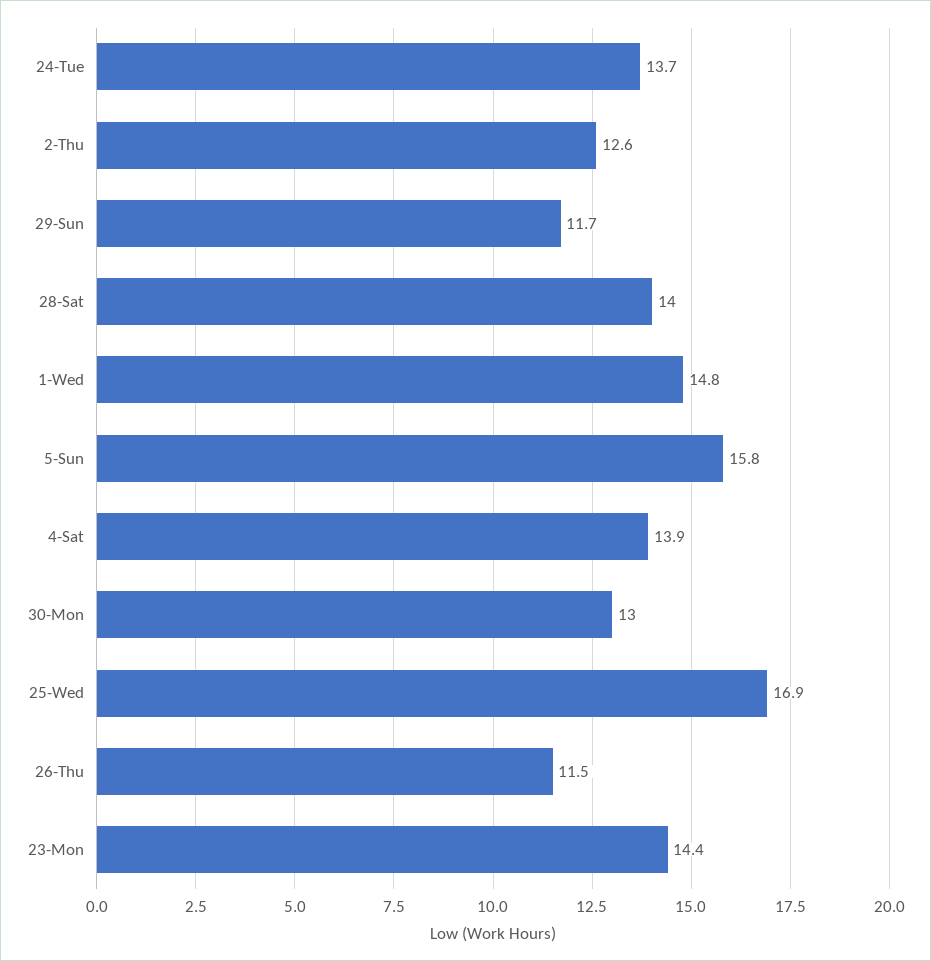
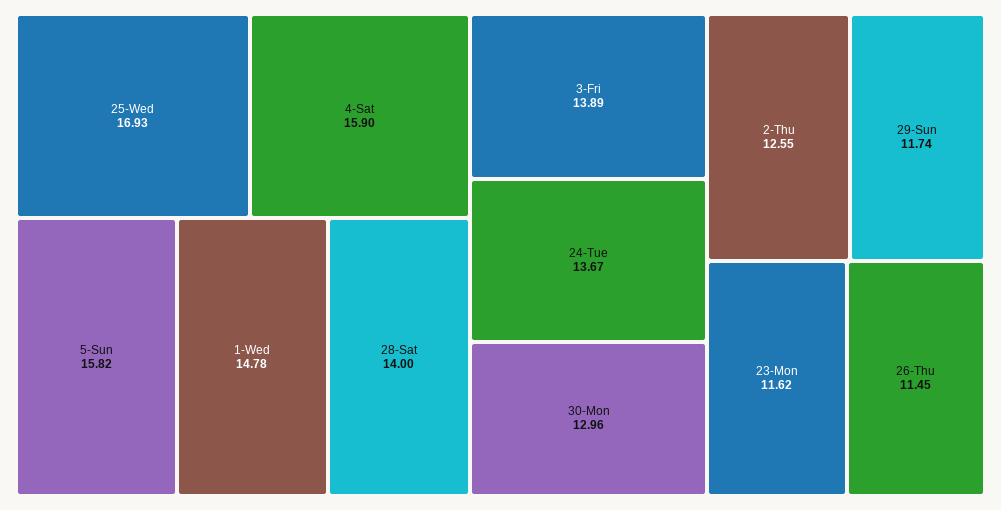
  {
    "24-Tue": 13.67,
    "2-Thu": 12.55,
    "29-Sun": 11.74,
    "28-Sat": 14,
    "1-Wed": 14.78,
    "5-Sun": 15.82,
-   "4-Sat": 13.9,
+   "4-Sat": 15.9,
    "30-Mon": 12.96,
    "25-Wed": 16.93,
    "26-Thu": 11.45,
-   "23-Mon": 14.4
+   "23-Mon": 11.62,
+   "3-Fri": 13.89
  }

